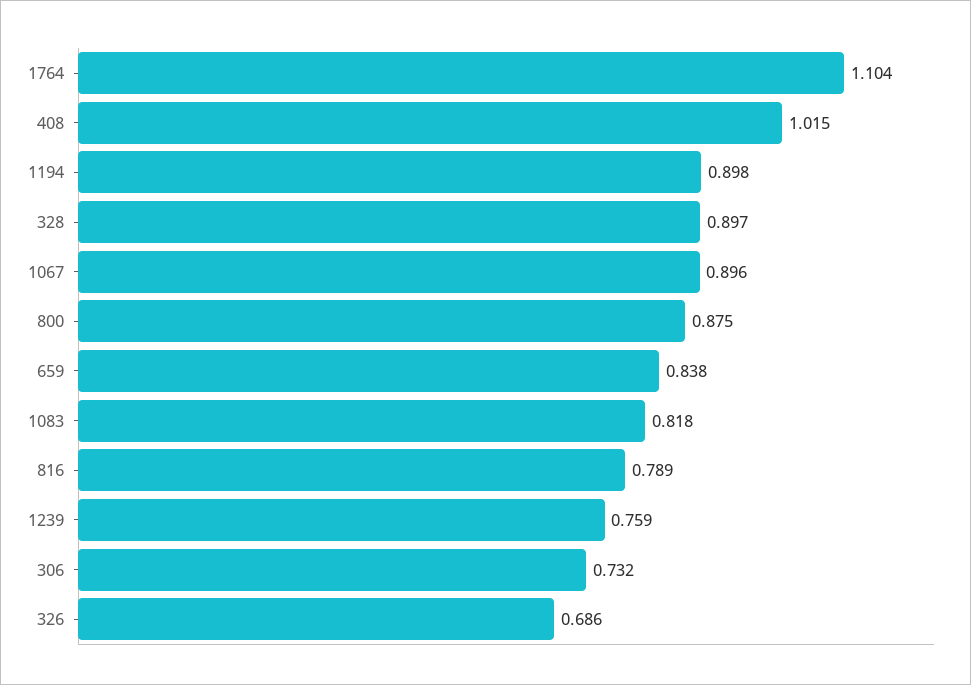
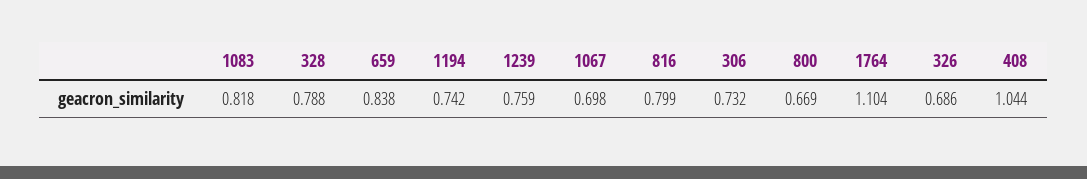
  {
    "1764": 1.104,
-   "408": 1.015,
+   "408": 1.044,
-   "1194": 0.898,
+   "1194": 0.742,
-   "328": 0.897,
+   "328": 0.788,
-   "1067": 0.896,
+   "1067": 0.698,
-   "800": 0.875,
+   "800": 0.669,
    "659": 0.838,
    "1083": 0.818,
-   "816": 0.789,
+   "816": 0.799,
    "1239": 0.759,
    "306": 0.732,
    "326": 0.686
  }

